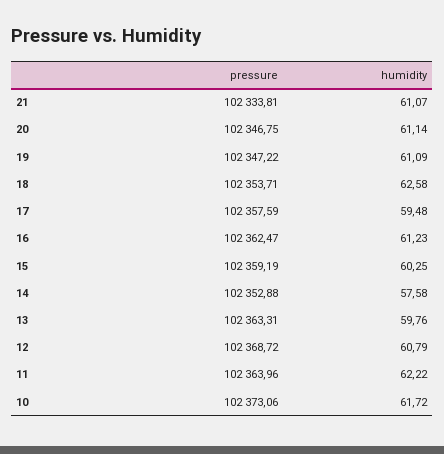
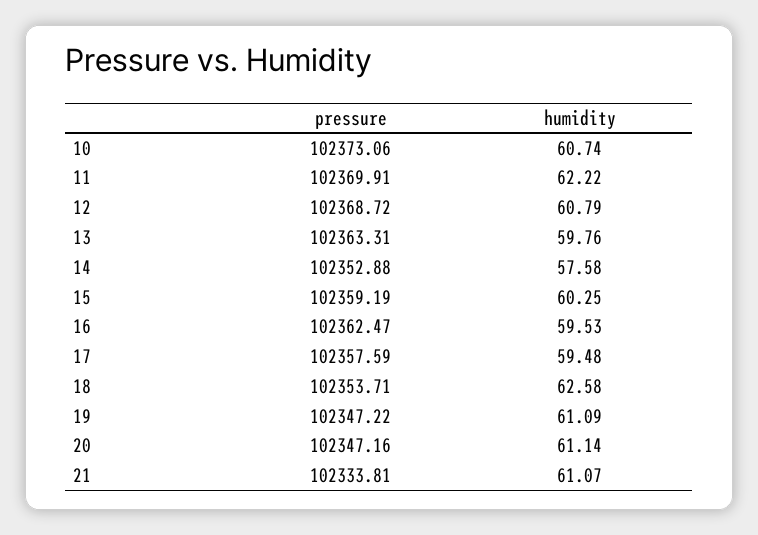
  {
    "pressure": {
      "21": 102333.81,
-     "20": 102346.75,
+     "20": 102347.16,
      "19": 102347.22,
      "18": 102353.71,
      "17": 102357.59,
      "16": 102362.47,
      "15": 102359.19,
      "14": 102352.88,
      "13": 102363.31,
      "12": 102368.72,
-     "11": 102363.96,
+     "11": 102369.91,
      "10": 102373.06
    },
    "humidity": {
      "21": 61.07,
      "20": 61.14,
      "19": 61.09,
      "18": 62.58,
      "17": 59.48,
-     "16": 61.23,
+     "16": 59.53,
      "15": 60.25,
      "14": 57.58,
      "13": 59.76,
      "12": 60.79,
      "11": 62.22,
-     "10": 61.72
+     "10": 60.74
    }
  }

